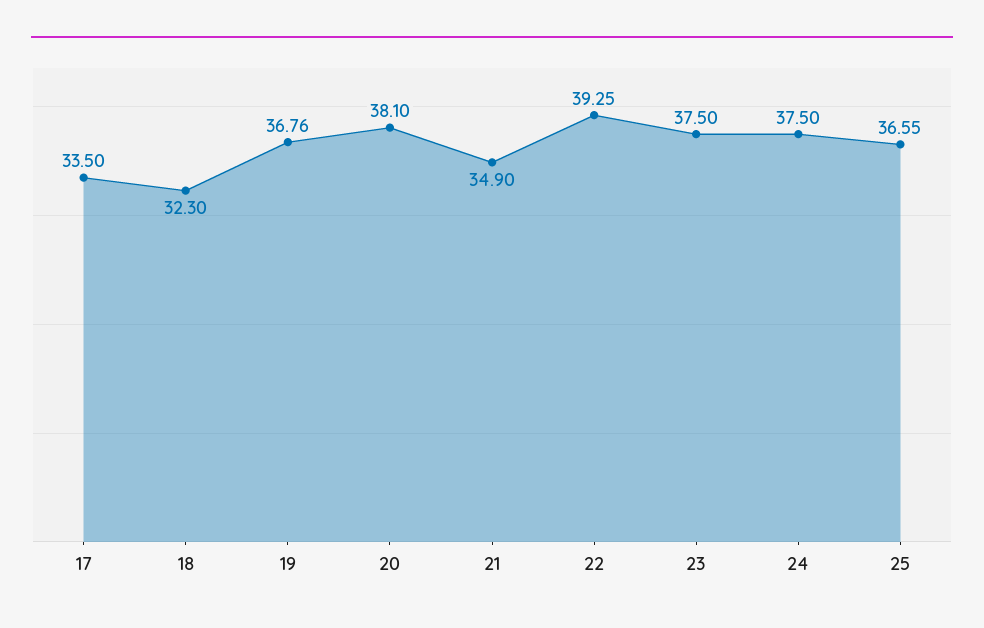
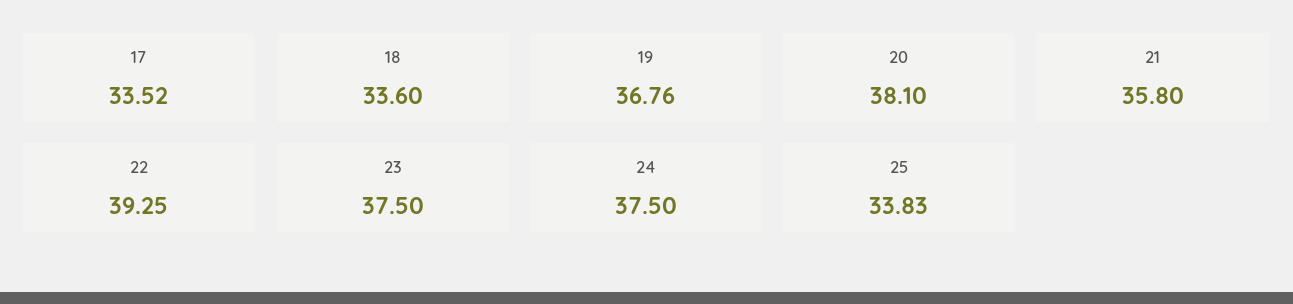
  {
-   "17": 33.5,
+   "17": 33.52,
-   "18": 32.3,
+   "18": 33.6,
    "19": 36.76,
    "20": 38.1,
-   "21": 34.9,
+   "21": 35.8,
    "22": 39.25,
    "23": 37.5,
    "24": 37.5,
-   "25": 36.55
+   "25": 33.83
  }

